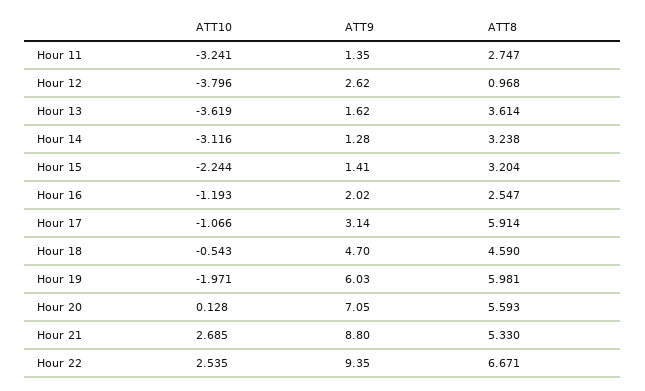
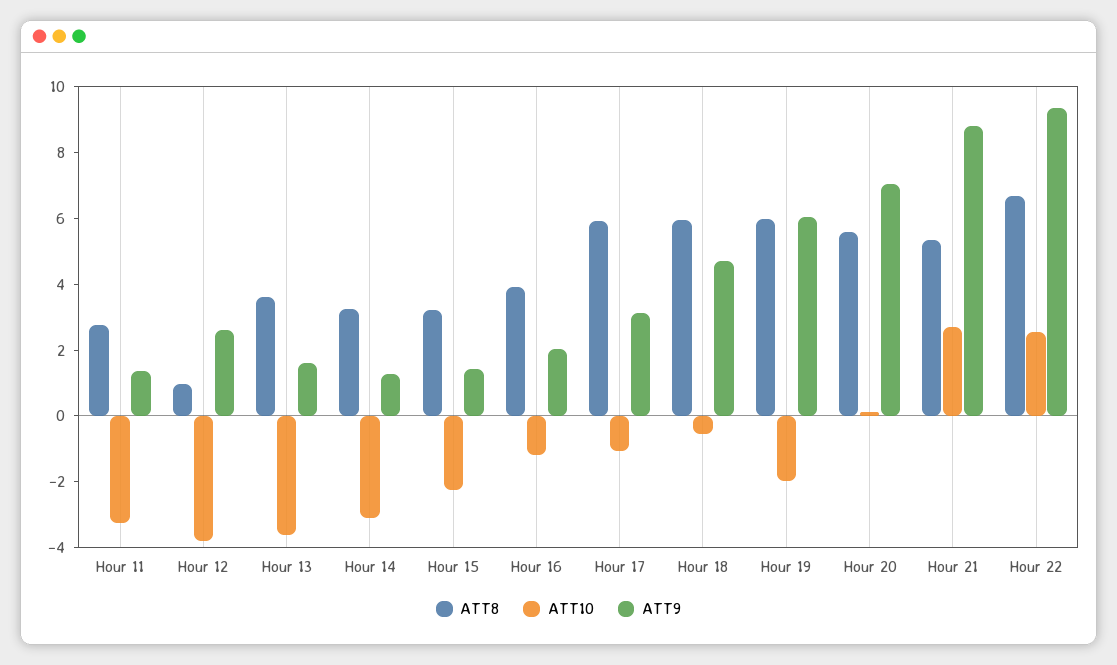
  {
    "ATT10": {
      "Hour 11": -3.241,
      "Hour 12": -3.796,
      "Hour 13": -3.619,
      "Hour 14": -3.116,
      "Hour 15": -2.244,
      "Hour 16": -1.193,
      "Hour 17": -1.066,
      "Hour 18": -0.543,
      "Hour 19": -1.971,
      "Hour 20": 0.128,
      "Hour 21": 2.685,
      "Hour 22": 2.535
    },
    "ATT9": {
      "Hour 11": 1.35,
      "Hour 12": 2.62,
      "Hour 13": 1.62,
      "Hour 14": 1.28,
      "Hour 15": 1.41,
      "Hour 16": 2.02,
      "Hour 17": 3.14,
      "Hour 18": 4.7,
      "Hour 19": 6.03,
      "Hour 20": 7.05,
      "Hour 21": 8.8,
      "Hour 22": 9.35
    },
    "ATT8": {
      "Hour 11": 2.747,
      "Hour 12": 0.968,
      "Hour 13": 3.614,
      "Hour 14": 3.238,
      "Hour 15": 3.204,
-     "Hour 16": 2.547,
+     "Hour 16": 4,
      "Hour 17": 5.914,
-     "Hour 18": 4.59,
+     "Hour 18": 6,
      "Hour 19": 5.981,
      "Hour 20": 5.593,
      "Hour 21": 5.33,
      "Hour 22": 6.671
    }
  }

